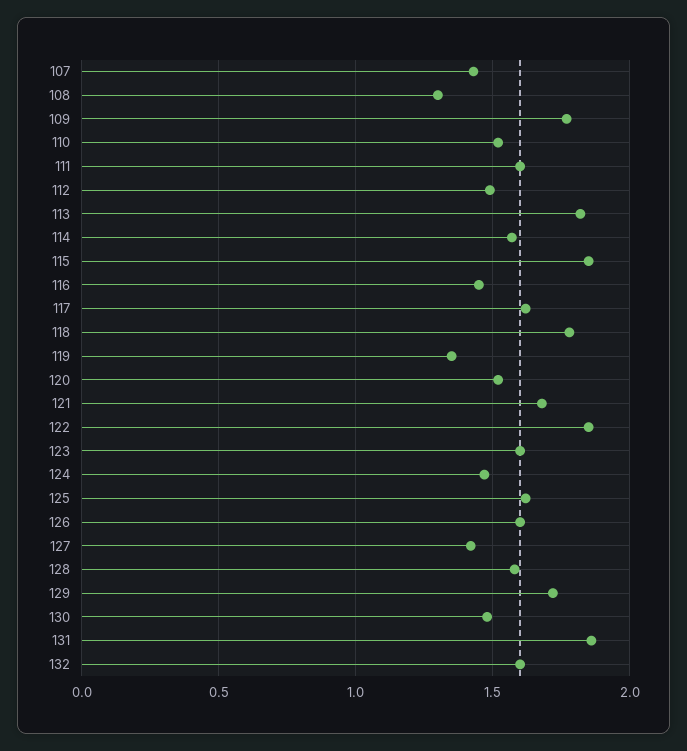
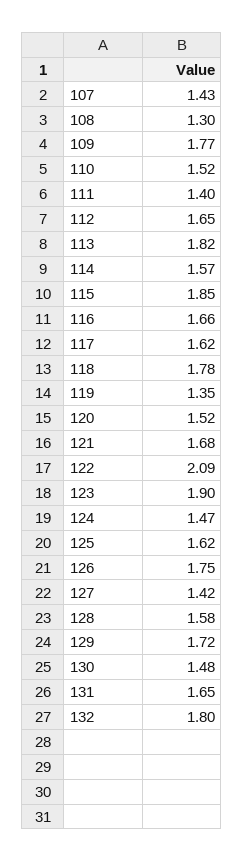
  {
    "107": 1.43,
    "108": 1.3,
    "109": 1.77,
    "110": 1.52,
-   "111": 1.6,
+   "111": 1.4,
-   "112": 1.5,
+   "112": 1.65,
    "113": 1.82,
    "114": 1.57,
    "115": 1.85,
-   "116": 1.45,
+   "116": 1.66,
    "117": 1.62,
    "118": 1.78,
    "119": 1.35,
    "120": 1.52,
    "121": 1.68,
-   "122": 1.85,
+   "122": 2.09,
-   "123": 1.6,
+   "123": 1.9,
    "124": 1.47,
    "125": 1.62,
-   "126": 1.6,
+   "126": 1.75,
    "127": 1.42,
    "128": 1.58,
    "129": 1.72,
    "130": 1.48,
-   "131": 1.85,
+   "131": 1.65,
-   "132": 1.6
+   "132": 1.8
  }

